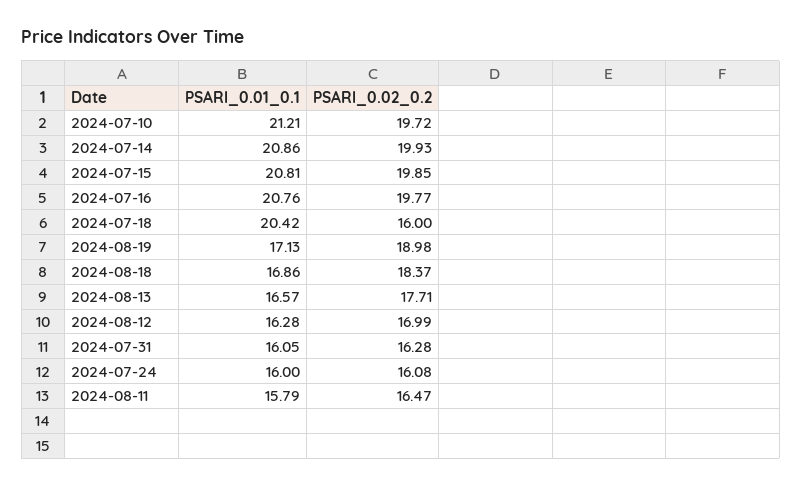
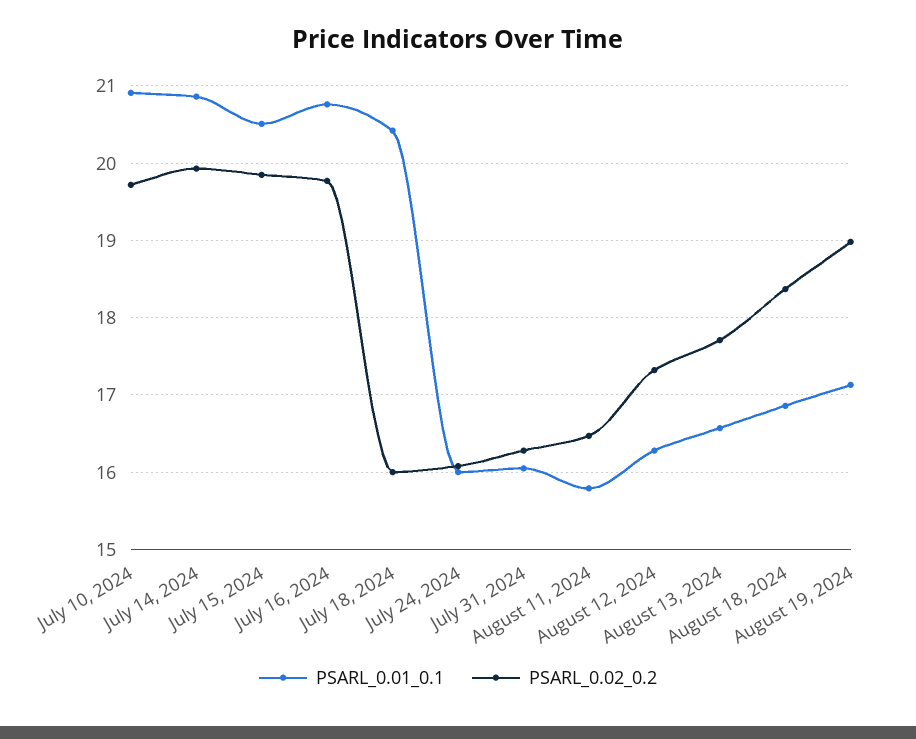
  {
    "PSARl_0.01_0.1": {
-     "2024-07-10": 21.21,
+     "2024-07-10": 20.9,
      "2024-07-14": 20.86,
-     "2024-07-15": 20.81,
+     "2024-07-15": 20.5,
      "2024-07-16": 20.76,
      "2024-07-18": 20.42,
      "2024-08-19": 17.13,
      "2024-08-18": 16.86,
      "2024-08-13": 16.57,
      "2024-08-12": 16.28,
      "2024-07-31": 16.05,
      "2024-07-24": 16,
      "2024-08-11": 15.79
    },
    "PSARl_0.02_0.2": {
      "2024-07-10": 19.72,
      "2024-07-14": 19.93,
      "2024-07-15": 19.85,
      "2024-07-16": 19.77,
      "2024-07-18": 16,
      "2024-08-19": 18.98,
      "2024-08-18": 18.37,
      "2024-08-13": 17.71,
-     "2024-08-12": 16.99,
+     "2024-08-12": 17.3,
      "2024-07-31": 16.28,
      "2024-07-24": 16.08,
      "2024-08-11": 16.47
    }
  }

